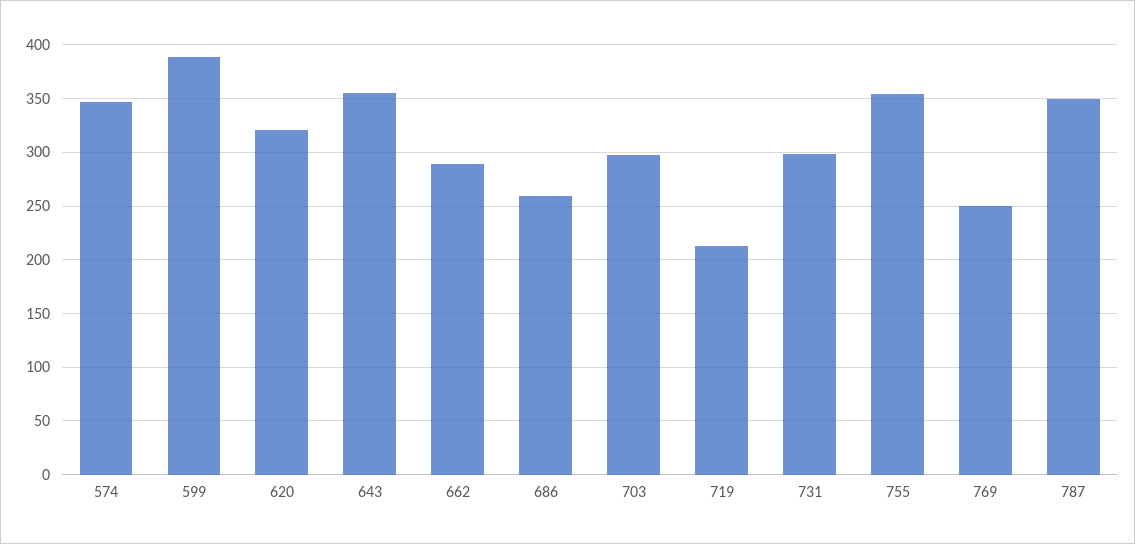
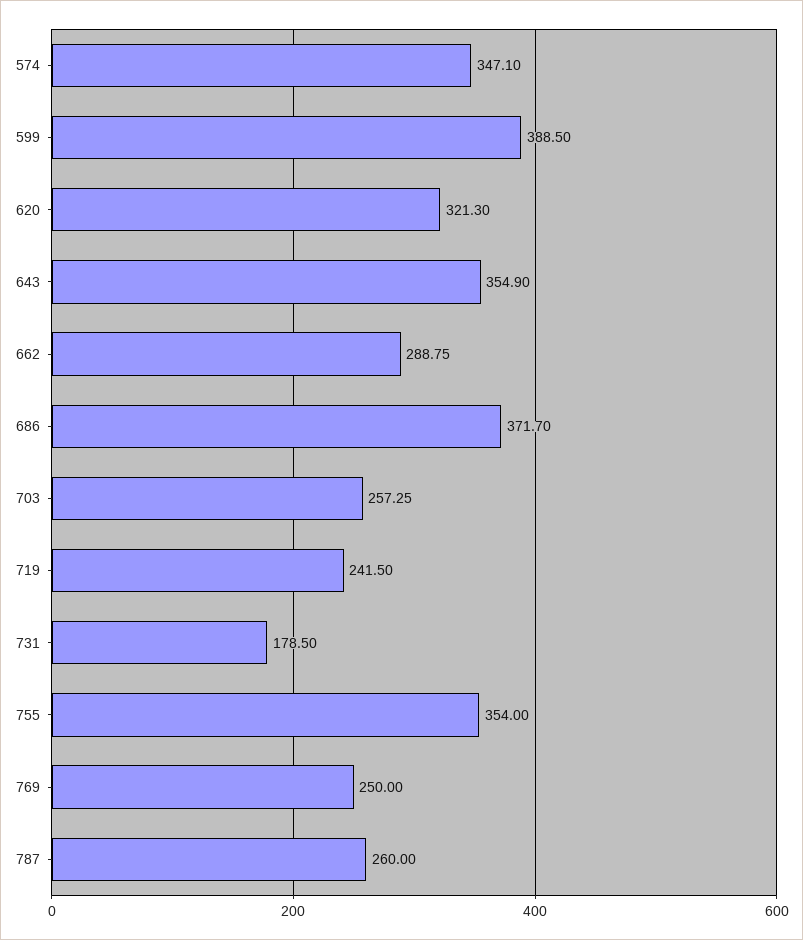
  {
    "574": 347.1,
    "599": 388.5,
    "620": 321.3,
    "643": 354.9,
    "662": 288.75,
-   "686": 260,
+   "686": 371.7,
-   "703": 300,
+   "703": 257.25,
-   "719": 210,
+   "719": 241.5,
-   "731": 300,
+   "731": 178.5,
    "755": 354,
    "769": 250,
-   "787": 350
+   "787": 260
  }

